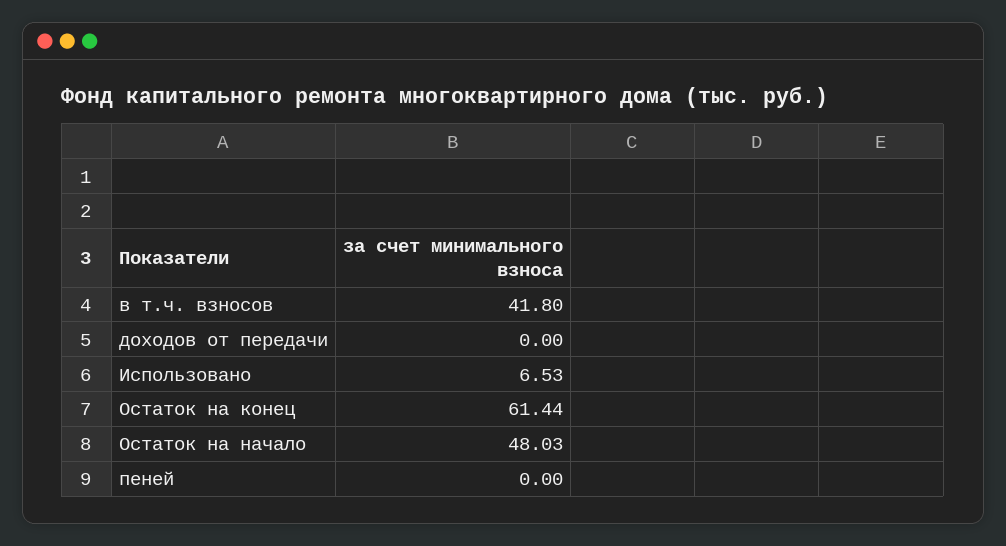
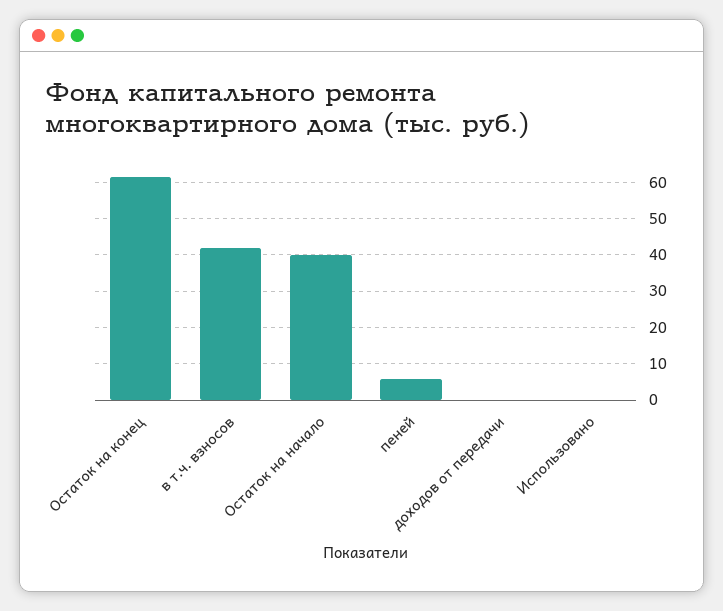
  {
    "в т.ч. взносов": 41.8,
    "доходов от передачи": 0,
-   "Использовано": 6.53,
+   "Использовано": 0,
    "Остаток на конец": 61.44,
-   "Остаток на начало": 48.03,
+   "Остаток на начало": 40,
-   "пеней": 0
+   "пеней": 6
  }

